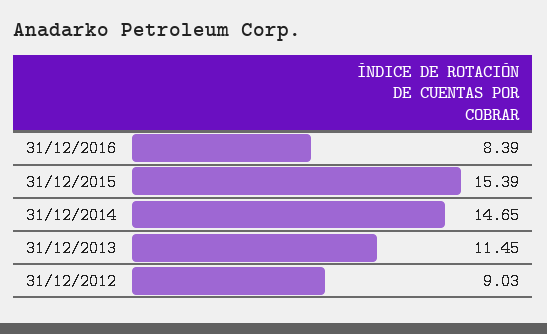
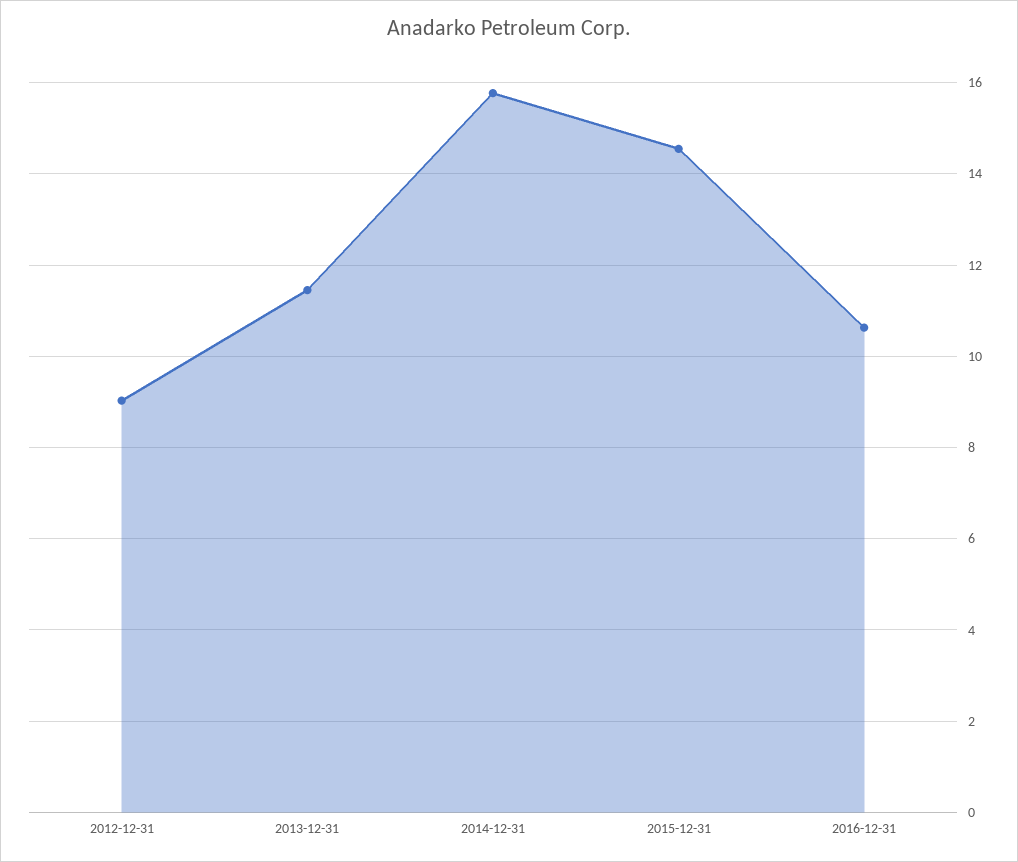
  {
-   "31/12/2016": 8.39,
+   "31/12/2016": 10.6,
-   "31/12/2015": 15.39,
+   "31/12/2015": 14.6,
-   "31/12/2014": 14.65,
+   "31/12/2014": 15.8,
    "31/12/2013": 11.45,
    "31/12/2012": 9.03
  }

